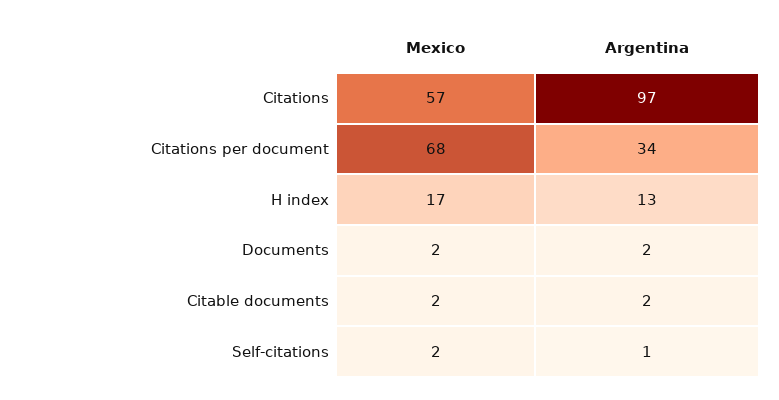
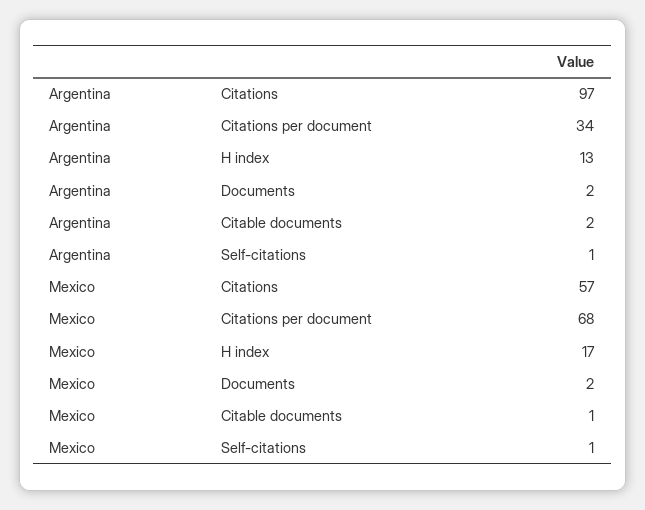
  {
    "Mexico": {
      "Citations": 57,
      "Citations per document": 68,
      "H index": 17,
      "Documents": 2,
-     "Citable documents": 2,
+     "Citable documents": 1,
-     "Self-citations": 2
+     "Self-citations": 1
    },
    "Argentina": {
      "Citations": 97,
      "Citations per document": 34,
      "H index": 13,
      "Documents": 2,
      "Citable documents": 2,
      "Self-citations": 1
    }
  }

